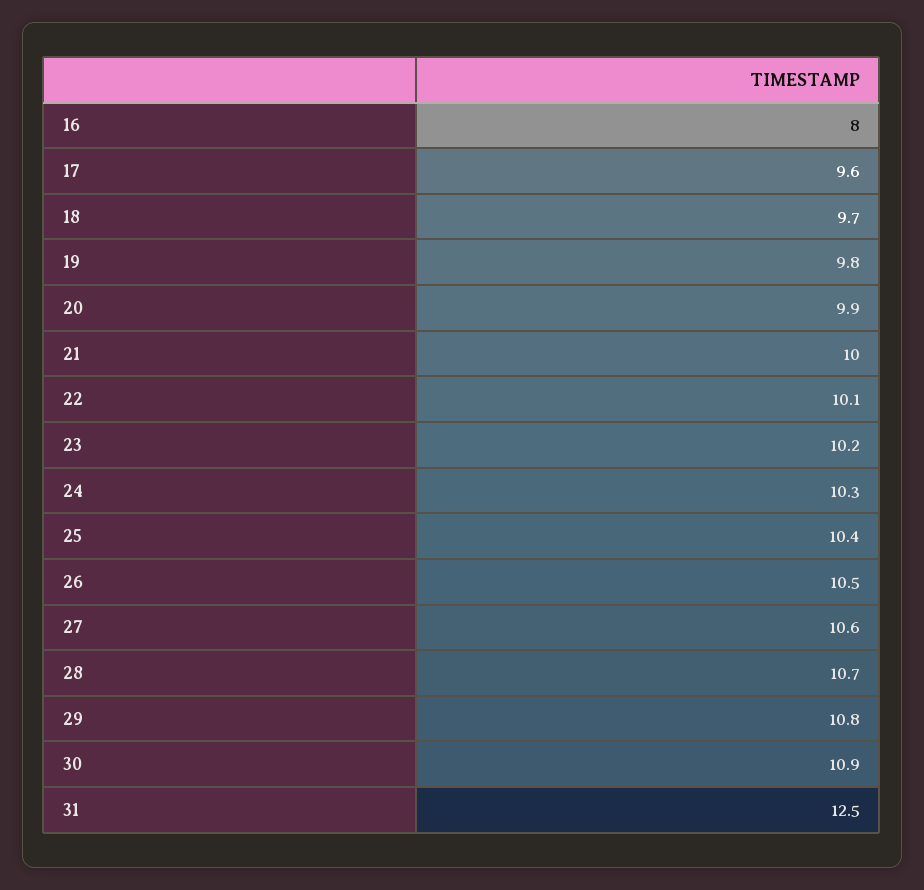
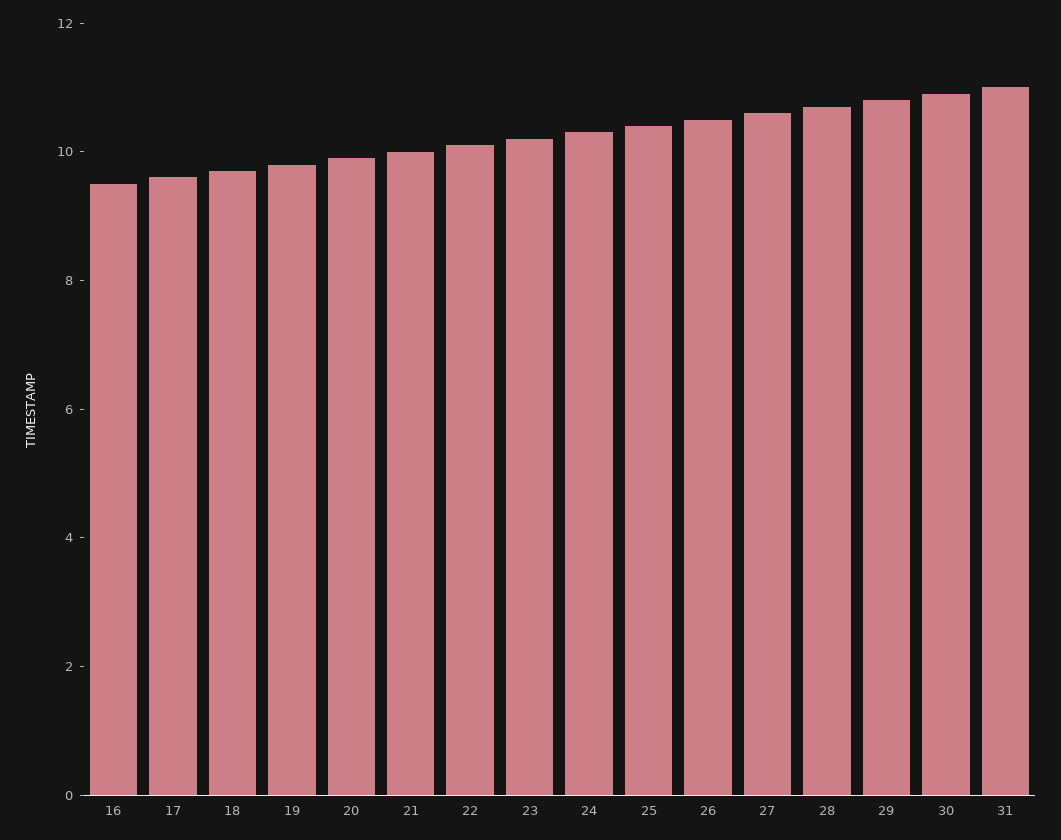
  {
-   "16": 8,
+   "16": 9.5,
    "17": 9.6,
    "18": 9.7,
    "19": 9.8,
    "20": 9.9,
    "21": 10,
    "22": 10.1,
    "23": 10.2,
    "24": 10.3,
    "25": 10.4,
    "26": 10.5,
    "27": 10.6,
    "28": 10.7,
    "29": 10.8,
    "30": 10.9,
-   "31": 12.5
+   "31": 11
  }

